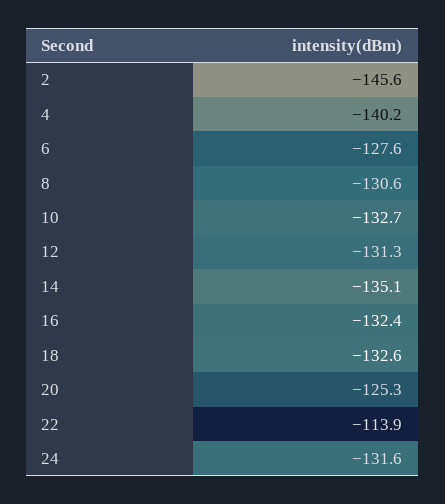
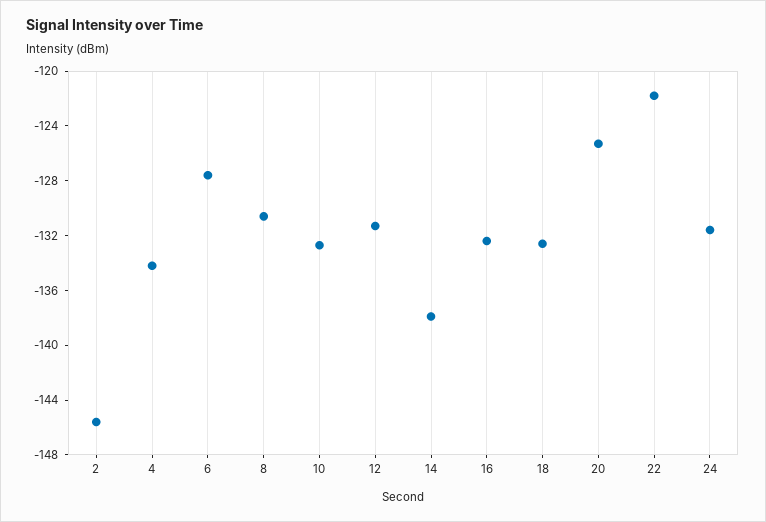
  {
    "2": -145.6,
-   "4": -140.2,
+   "4": -134,
    "6": -127.6,
    "8": -130.6,
    "10": -132.7,
    "12": -131.3,
-   "14": -135.1,
+   "14": -138,
    "16": -132.4,
    "18": -132.6,
    "20": -125.3,
-   "22": -113.9,
+   "22": -122,
    "24": -131.6
  }

